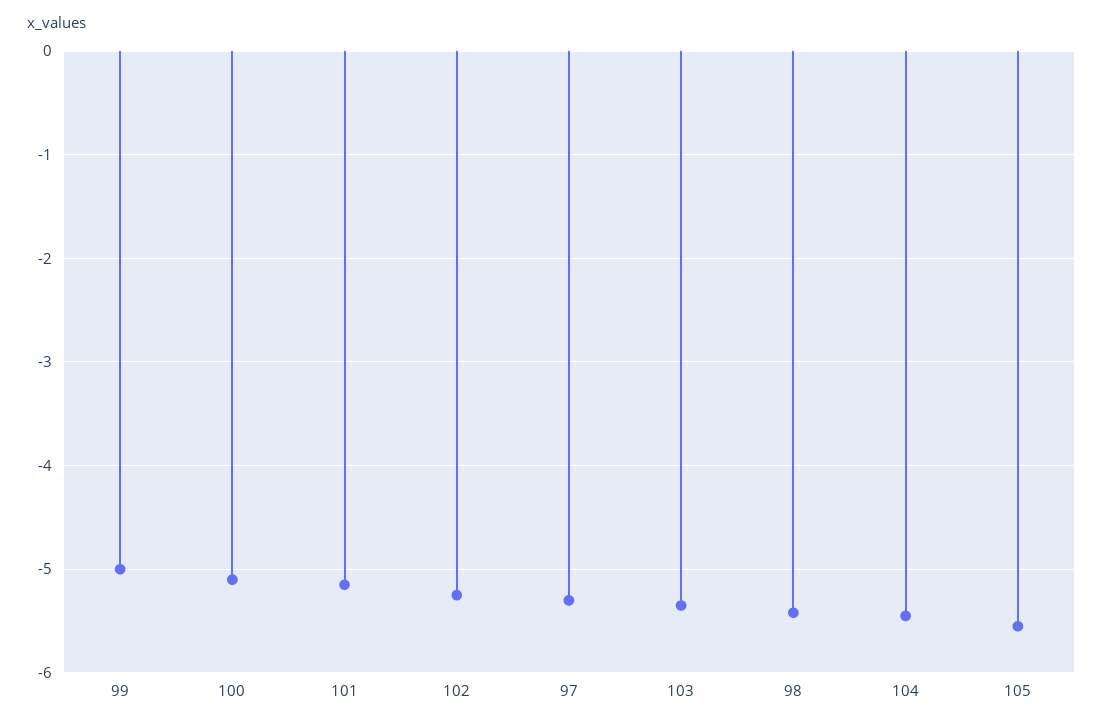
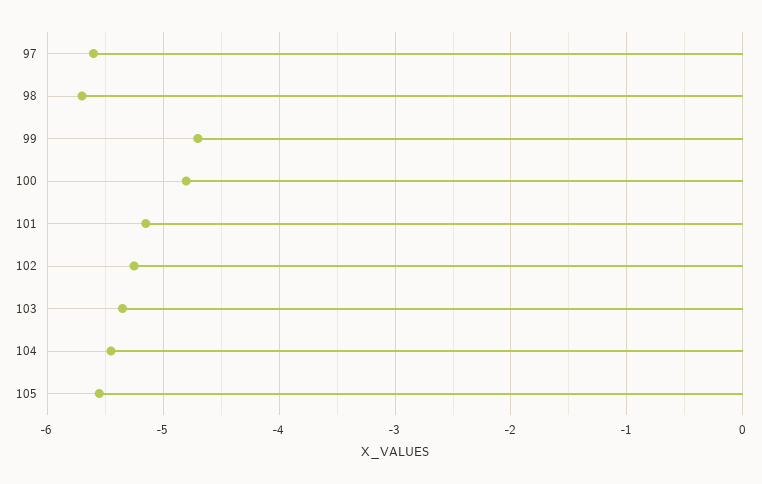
  {
-   "99": -5,
+   "99": -4.7,
-   "100": -5.1,
+   "100": -4.8,
    "101": -5.2,
    "102": -5.3,
-   "97": -5.3,
+   "97": -5.6,
    "103": -5.4,
-   "98": -5.4,
+   "98": -5.7,
    "104": -5.5,
    "105": -5.6
  }

